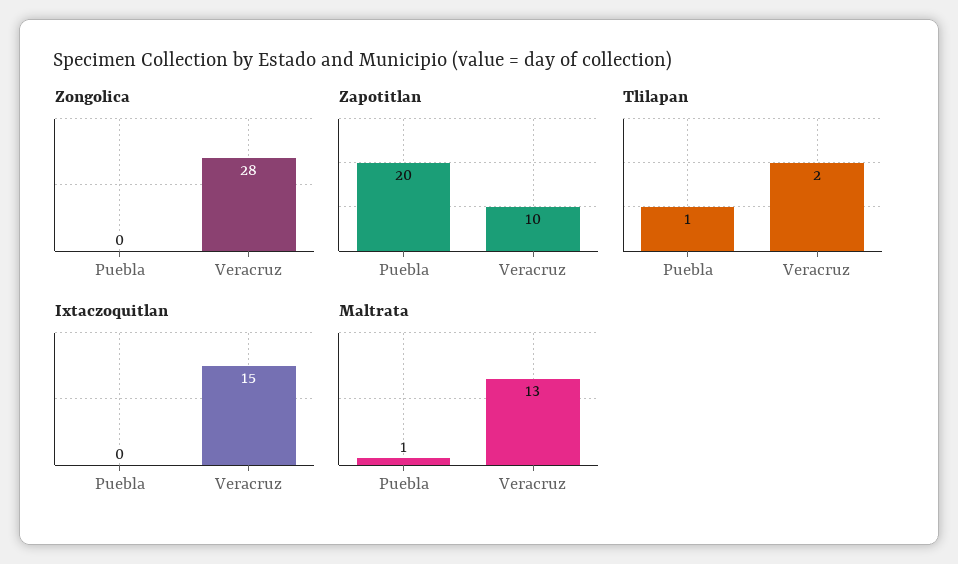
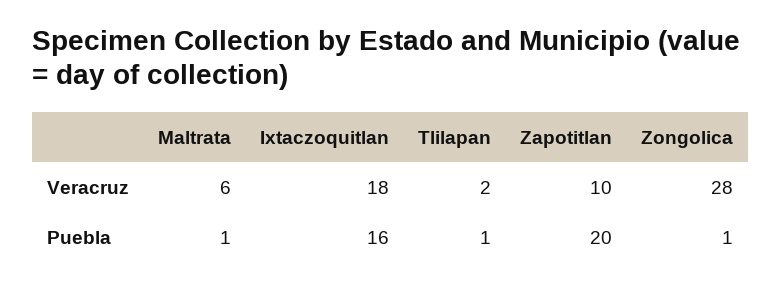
  {
    "Zongolica": {
-     "Puebla": 0,
+     "Puebla": 1,
      "Veracruz": 28
    },
    "Zapotitlan": {
      "Puebla": 20,
      "Veracruz": 10
    },
    "Tlilapan": {
      "Puebla": 1,
      "Veracruz": 2
    },
    "Ixtaczoquitlan": {
-     "Puebla": 0,
+     "Puebla": 16,
-     "Veracruz": 15
+     "Veracruz": 18
    },
    "Maltrata": {
      "Puebla": 1,
-     "Veracruz": 13
+     "Veracruz": 6
    }
  }

